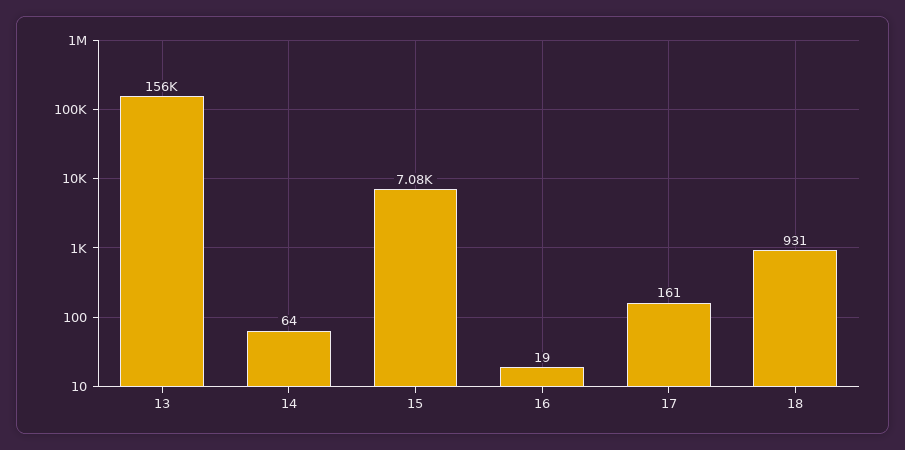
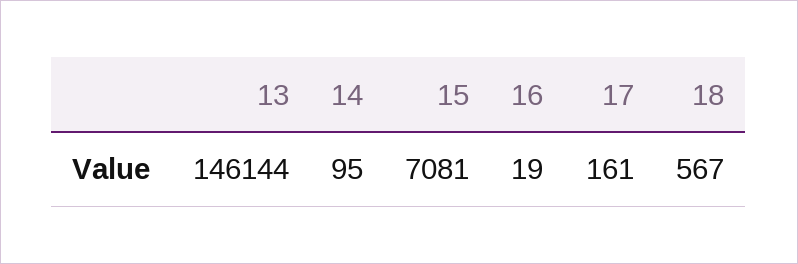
  {
-   "13": 156000,
+   "13": 146144,
-   "14": 64,
+   "14": 95,
    "15": 7081,
    "16": 19,
    "17": 161,
-   "18": 931
+   "18": 567
  }

